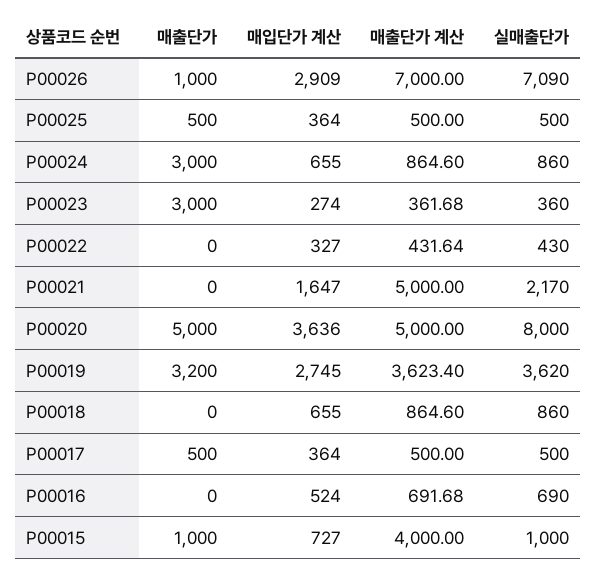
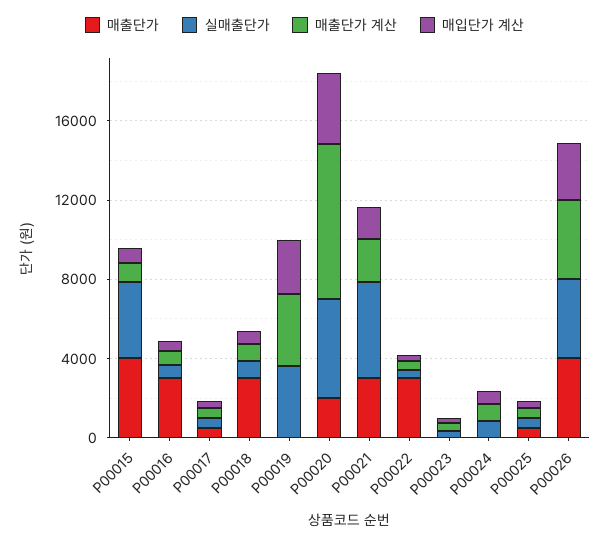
  {
    "매출단가": {
-     "P00026": 1000,
+     "P00026": 4000,
      "P00025": 500,
-     "P00024": 3000,
+     "P00024": 0,
-     "P00023": 3000,
+     "P00023": 0,
-     "P00022": 0,
+     "P00022": 3000,
-     "P00021": 0,
+     "P00021": 3000,
-     "P00020": 5000,
+     "P00020": 2000,
-     "P00019": 3200,
+     "P00019": 0,
-     "P00018": 0,
+     "P00018": 3000,
      "P00017": 500,
-     "P00016": 0,
+     "P00016": 3000,
-     "P00015": 1000
+     "P00015": 4000
    },
    "매입단가 계산": {
      "P00026": 2909,
      "P00025": 364,
      "P00024": 655,
      "P00023": 274,
      "P00022": 327,
      "P00021": 1647,
      "P00020": 3636,
      "P00019": 2745,
      "P00018": 655,
      "P00017": 364,
      "P00016": 524,
      "P00015": 727
    },
    "매출단가 계산": {
-     "P00026": 7000,
+     "P00026": 4000,
      "P00025": 500,
      "P00024": 864.6,
      "P00023": 361.68,
      "P00022": 431.64,
-     "P00021": 5000,
+     "P00021": 2000,
-     "P00020": 5000,
+     "P00020": 8000,
      "P00019": 3623.4,
      "P00018": 864.6,
      "P00017": 500,
      "P00016": 691.68,
-     "P00015": 4000
+     "P00015": 1000
    },
    "실매출단가": {
-     "P00026": 7090,
+     "P00026": 4000,
      "P00025": 500,
      "P00024": 860,
      "P00023": 360,
      "P00022": 430,
-     "P00021": 2170,
+     "P00021": 5000,
-     "P00020": 8000,
+     "P00020": 5000,
      "P00019": 3620,
      "P00018": 860,
      "P00017": 500,
      "P00016": 690,
-     "P00015": 1000
+     "P00015": 4000
    }
  }

